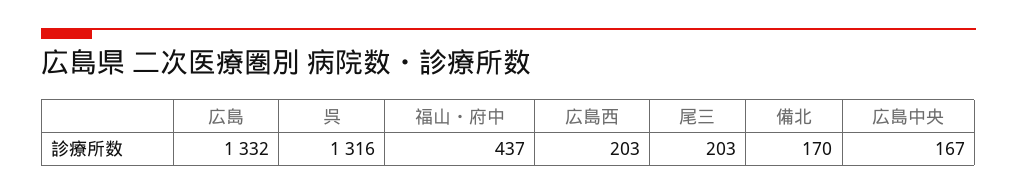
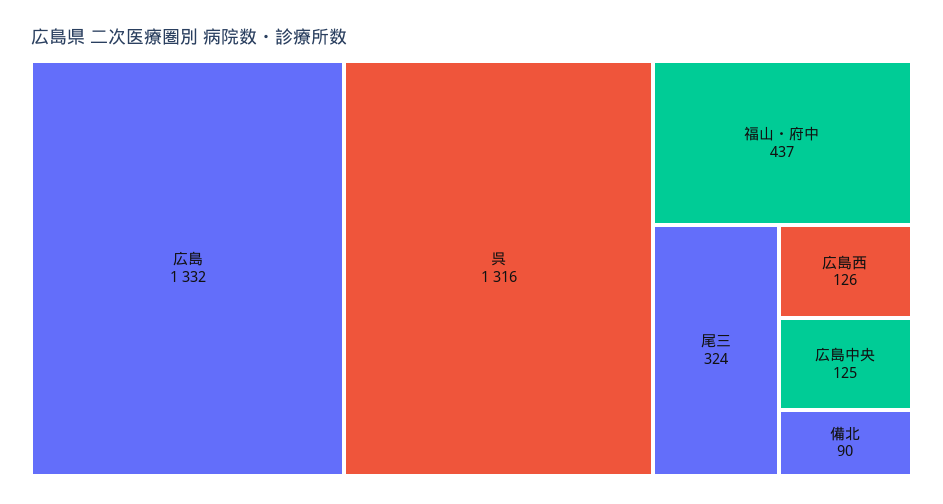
  {
    "広島": 1332,
    "呉": 1316,
    "福山・府中": 437,
-   "広島西": 203,
+   "広島西": 126,
-   "尾三": 203,
+   "尾三": 324,
-   "備北": 170,
+   "備北": 90,
-   "広島中央": 167
+   "広島中央": 125
  }

